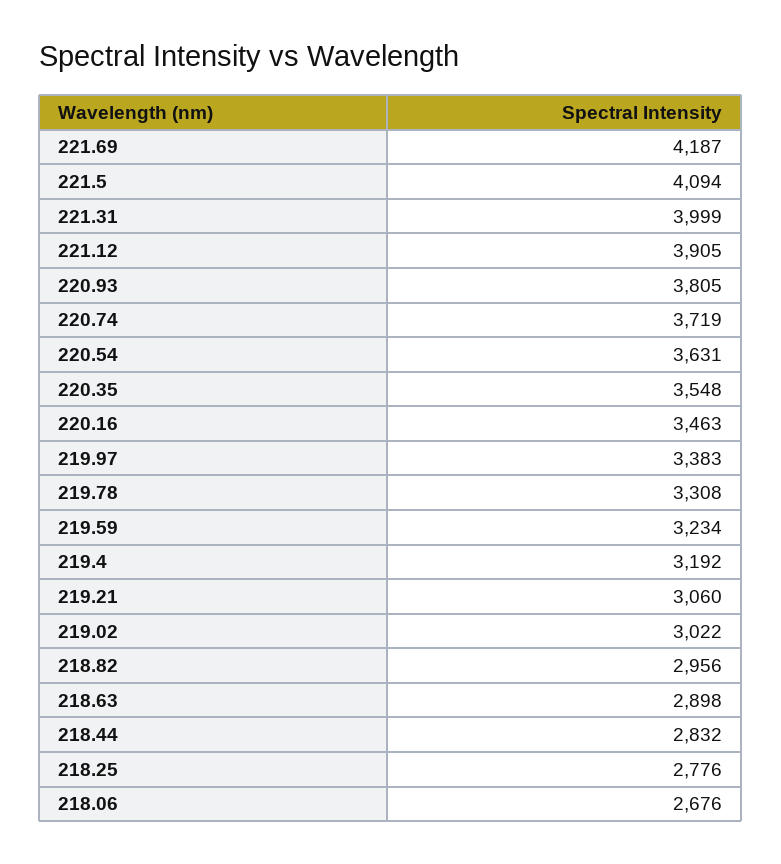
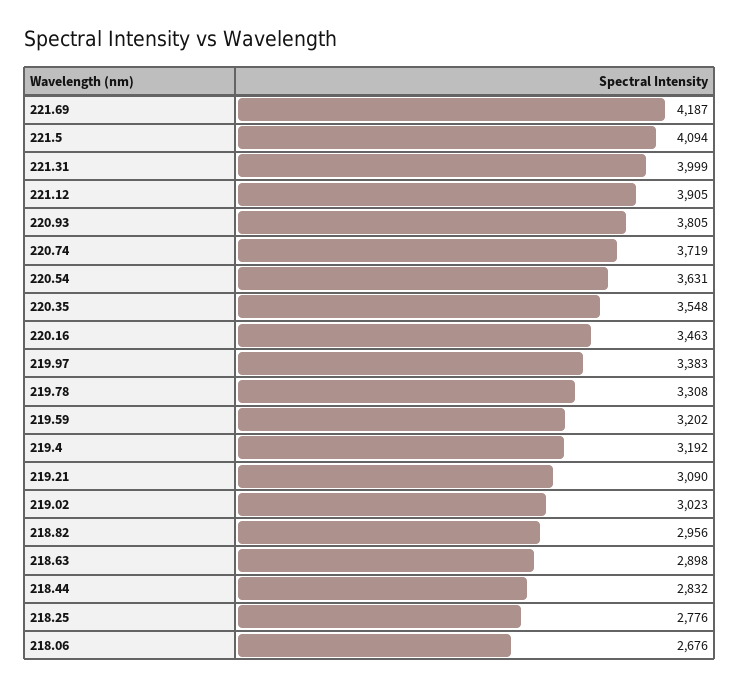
  {
    "221.69": 4187,
    "221.5": 4094,
    "221.31": 3999,
    "221.12": 3905,
    "220.93": 3805,
    "220.74": 3719,
    "220.54": 3631,
    "220.35": 3548,
    "220.16": 3463,
    "219.97": 3383,
    "219.78": 3308,
-   "219.59": 3234,
+   "219.59": 3202,
    "219.4": 3192,
-   "219.21": 3060,
+   "219.21": 3090,
-   "219.02": 3022,
+   "219.02": 3023,
    "218.82": 2956,
    "218.63": 2898,
    "218.44": 2832,
    "218.25": 2776,
    "218.06": 2676
  }

